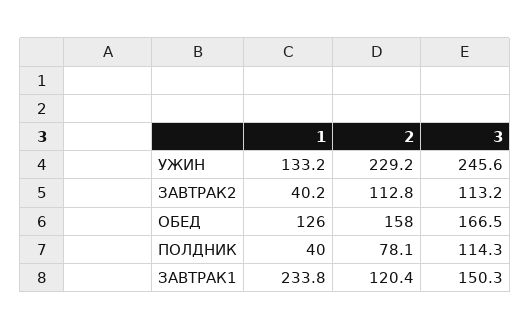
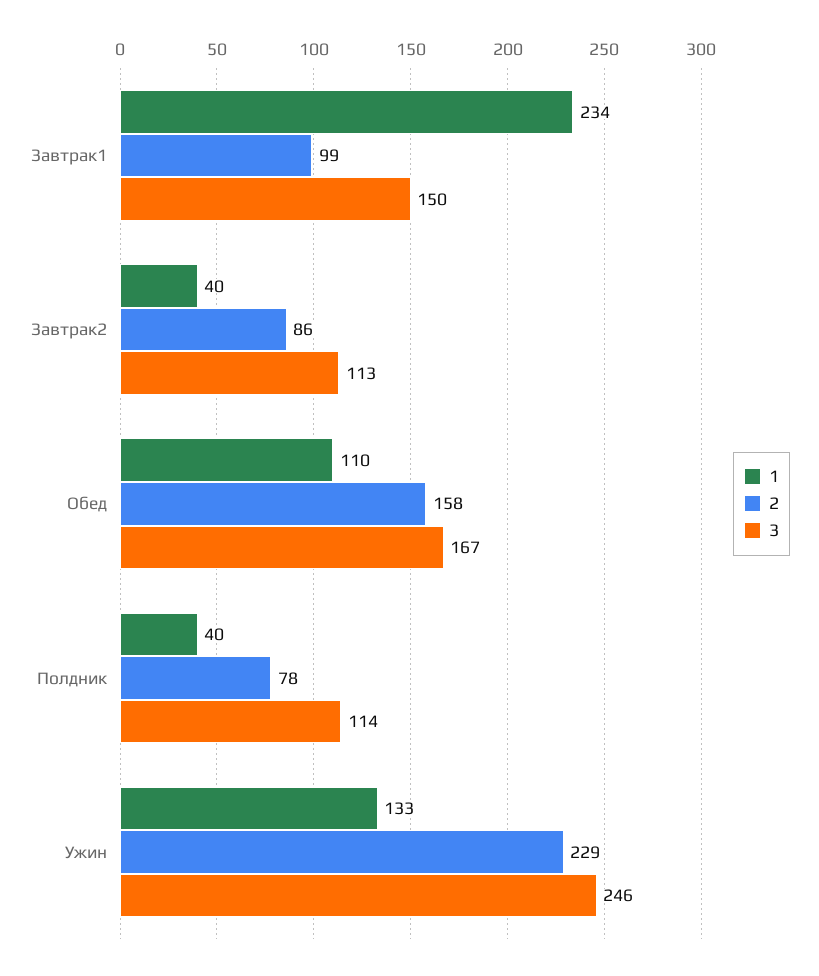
  {
    "1": {
      "УЖИН": 133.2,
      "ЗАВТРАК2": 40.2,
-     "ОБЕД": 126,
+     "ОБЕД": 110,
      "ПОЛДНИК": 40,
      "ЗАВТРАК1": 233.8
    },
    "2": {
      "УЖИН": 229.2,
-     "ЗАВТРАК2": 112.8,
+     "ЗАВТРАК2": 86,
      "ОБЕД": 158,
      "ПОЛДНИК": 78.1,
-     "ЗАВТРАК1": 120.4
+     "ЗАВТРАК1": 99
    },
    "3": {
      "УЖИН": 245.6,
      "ЗАВТРАК2": 113.2,
      "ОБЕД": 166.5,
      "ПОЛДНИК": 114.3,
      "ЗАВТРАК1": 150.3
    }
  }

